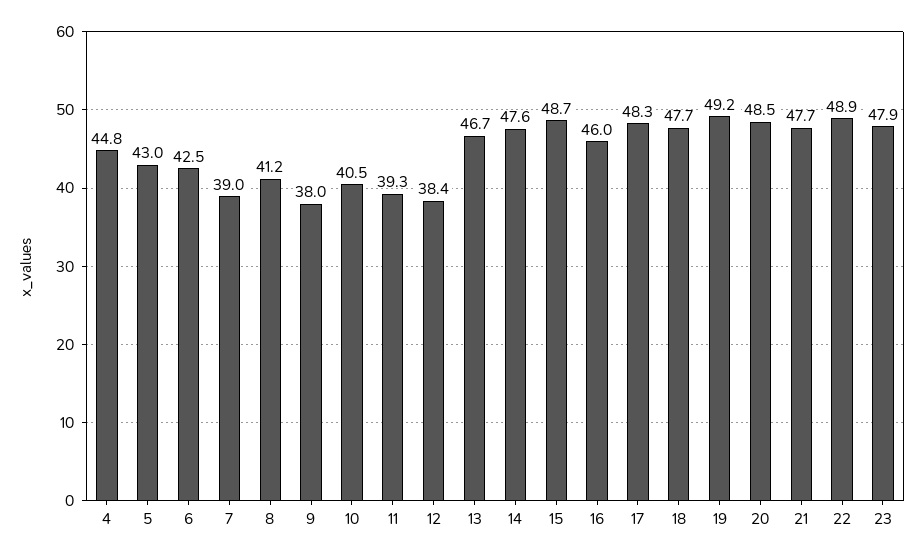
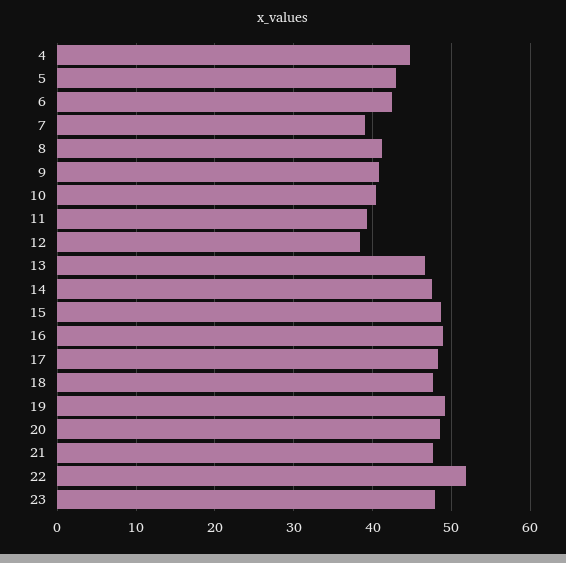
  {
    "4": 44.8,
    "5": 43,
    "6": 42.5,
    "7": 39,
    "8": 41.2,
-   "9": 38,
+   "9": 41,
    "10": 40.5,
    "11": 39.3,
    "12": 38.4,
    "13": 46.7,
    "14": 47.6,
    "15": 48.7,
-   "16": 46,
+   "16": 49,
    "17": 48.3,
    "18": 47.7,
    "19": 49.2,
    "20": 48.5,
    "21": 47.7,
-   "22": 48.9,
+   "22": 52,
    "23": 47.9
  }

